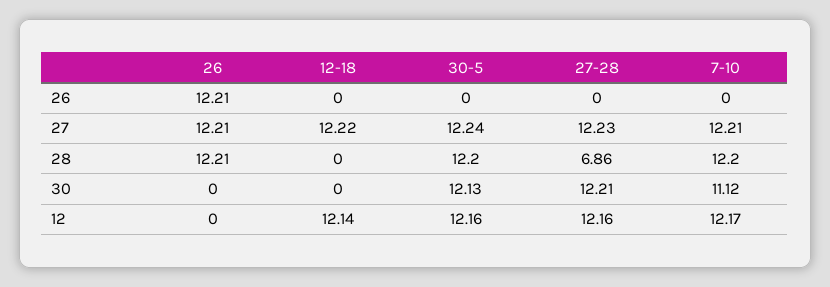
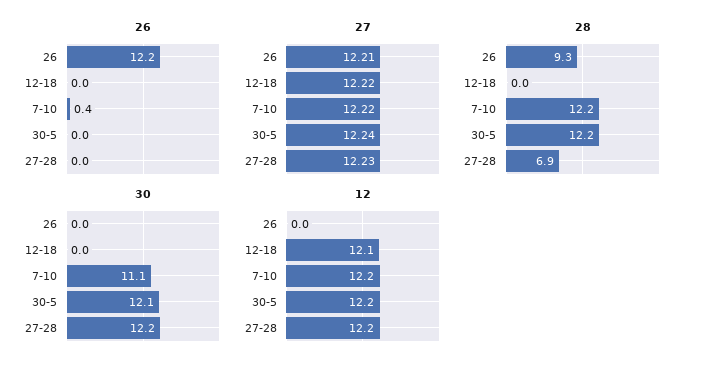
  {
    "26": {
      "26": 12.21,
      "12-18": 0,
      "30-5": 0,
      "27-28": 0,
-     "7-10": 0
+     "7-10": 0.4
    },
    "27": {
      "26": 12.21,
      "12-18": 12.22,
      "30-5": 12.24,
      "27-28": 12.23,
-     "7-10": 12.21
+     "7-10": 12.22
    },
    "28": {
-     "26": 12.21,
+     "26": 9.3,
      "12-18": 0,
      "30-5": 12.2,
      "27-28": 6.86,
      "7-10": 12.2
    },
    "30": {
      "26": 0,
      "12-18": 0,
      "30-5": 12.13,
      "27-28": 12.21,
      "7-10": 11.12
    },
    "12": {
      "26": 0,
      "12-18": 12.14,
      "30-5": 12.16,
      "27-28": 12.16,
      "7-10": 12.17
    }
  }

